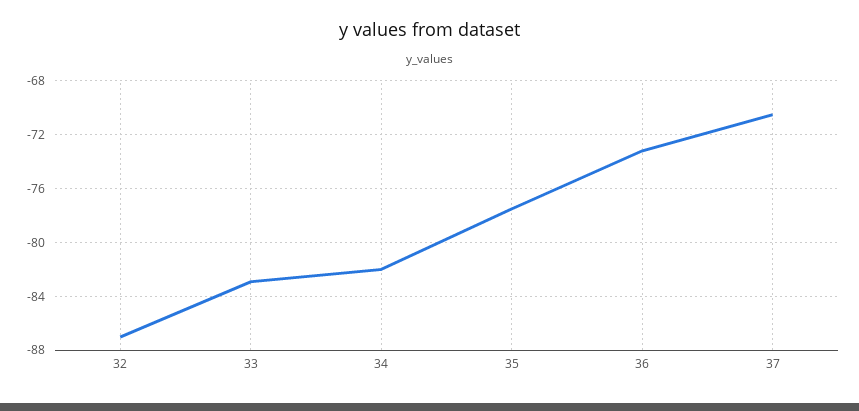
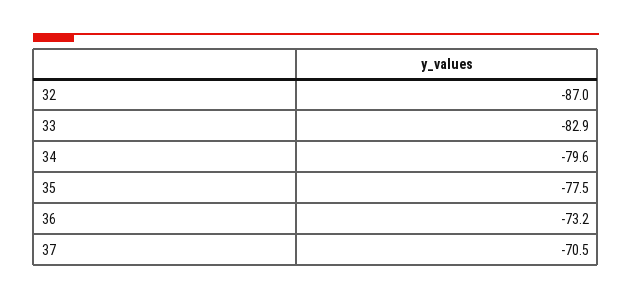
  {
    "32": -87,
    "33": -82.9,
-   "34": -82,
+   "34": -79.6,
    "35": -77.5,
    "36": -73.2,
    "37": -70.5
  }

